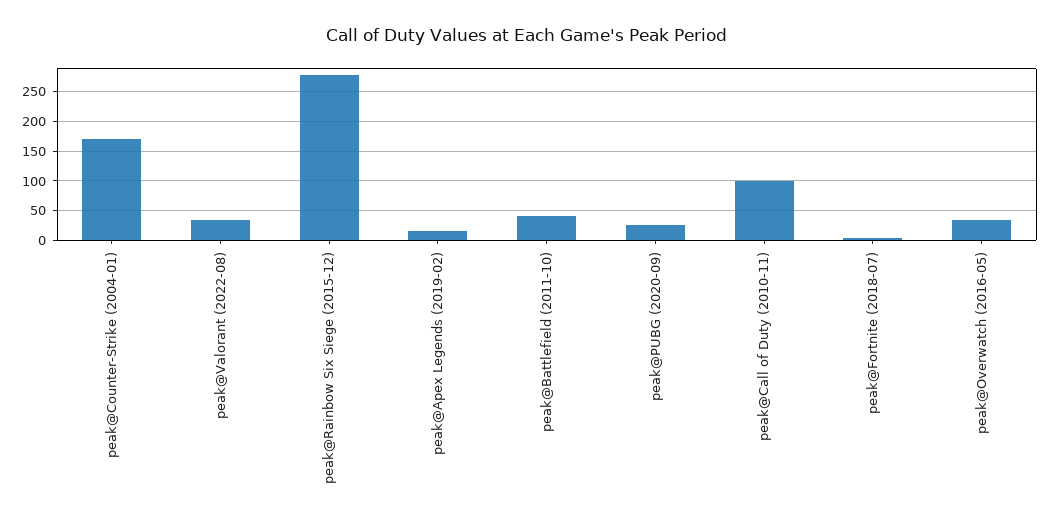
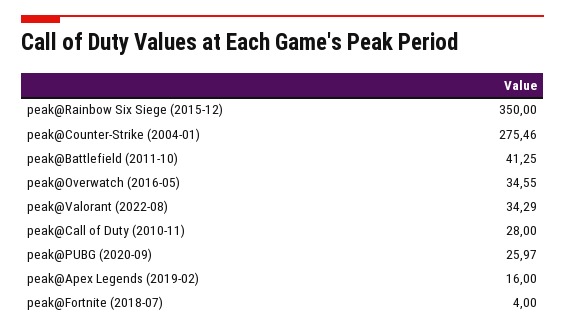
  {
-   "peak@Counter-Strike (2004-01)": 175,
+   "peak@Counter-Strike (2004-01)": 275.46,
    "peak@Valorant (2022-08)": 34.29,
-   "peak@Rainbow Six Siege (2015-12)": 275,
+   "peak@Rainbow Six Siege (2015-12)": 350,
    "peak@Apex Legends (2019-02)": 16,
    "peak@Battlefield (2011-10)": 41.25,
    "peak@PUBG (2020-09)": 25.97,
-   "peak@Call of Duty (2010-11)": 100,
+   "peak@Call of Duty (2010-11)": 28,
    "peak@Fortnite (2018-07)": 4,
    "peak@Overwatch (2016-05)": 34.55
  }

